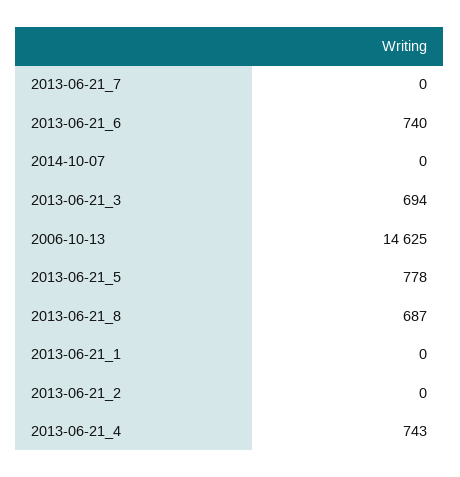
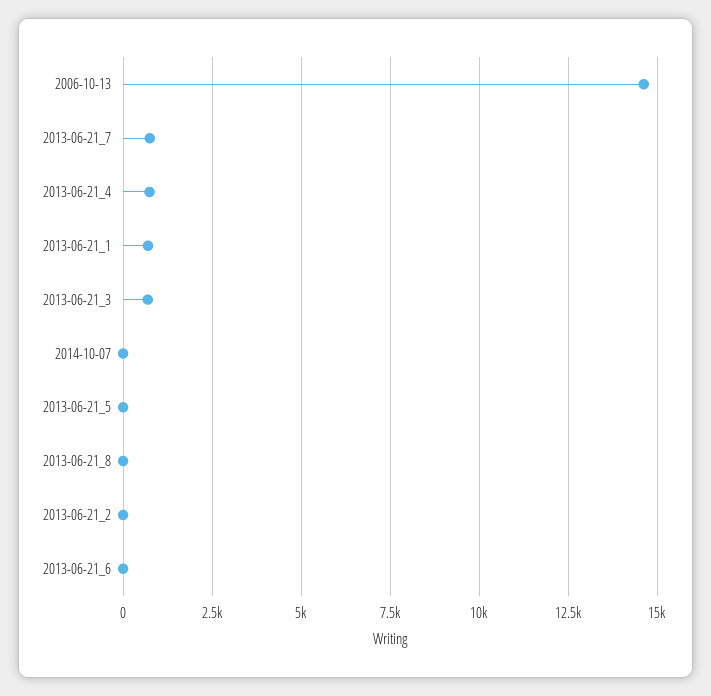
  {
-   "2013-06-21_7": 0,
+   "2013-06-21_7": 750,
-   "2013-06-21_6": 740,
+   "2013-06-21_6": 0,
    "2014-10-07": 0,
    "2013-06-21_3": 694,
    "2006-10-13": 14625,
-   "2013-06-21_5": 778,
+   "2013-06-21_5": 0,
-   "2013-06-21_8": 687,
+   "2013-06-21_8": 0,
-   "2013-06-21_1": 0,
+   "2013-06-21_1": 750,
    "2013-06-21_2": 0,
    "2013-06-21_4": 743
  }

